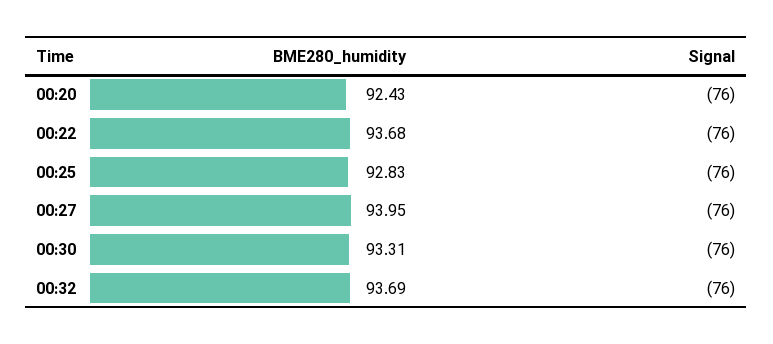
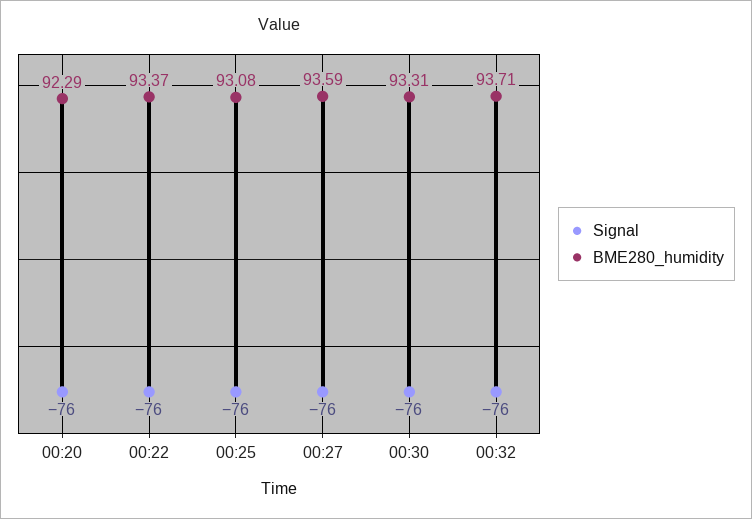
  {
    "BME280_humidity": {
-     "00:20": 92.43,
+     "00:20": 92.29,
-     "00:22": 93.68,
+     "00:22": 93.37,
-     "00:25": 92.83,
+     "00:25": 93.08,
-     "00:27": 93.95,
+     "00:27": 93.59,
      "00:30": 93.31,
-     "00:32": 93.69
+     "00:32": 93.71
    },
    "Signal": {
      "00:20": -76,
      "00:22": -76,
      "00:25": -76,
      "00:27": -76,
      "00:30": -76,
      "00:32": -76
    }
  }

